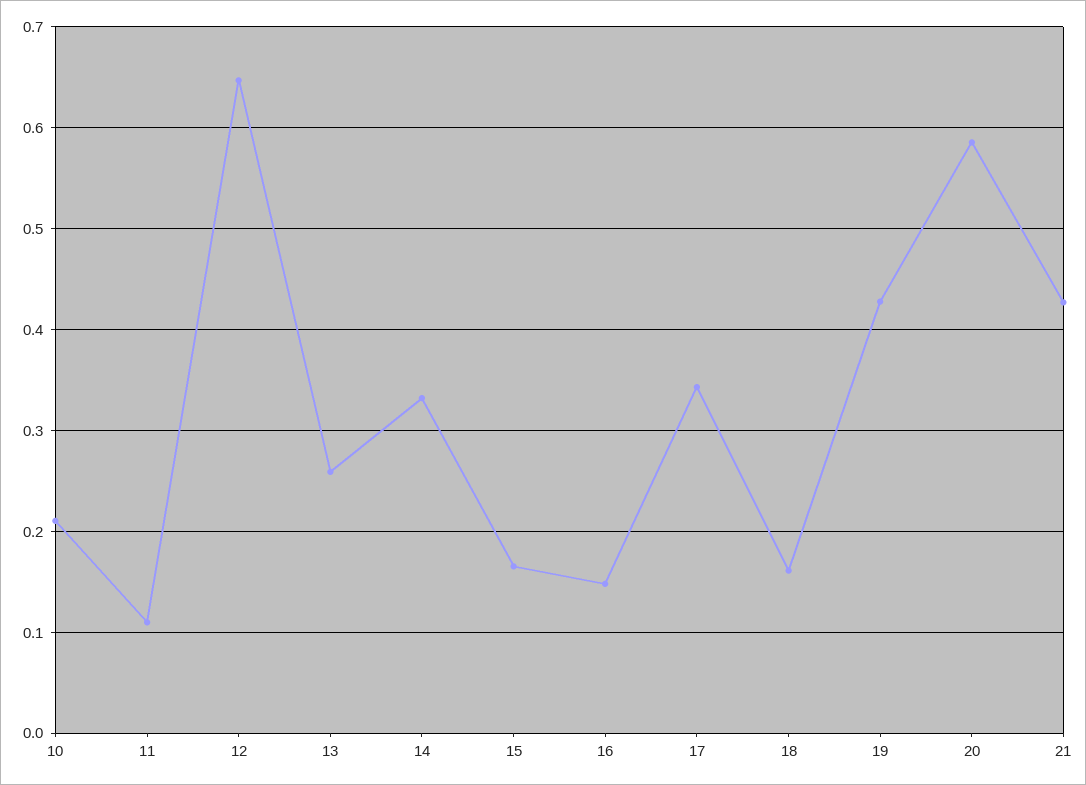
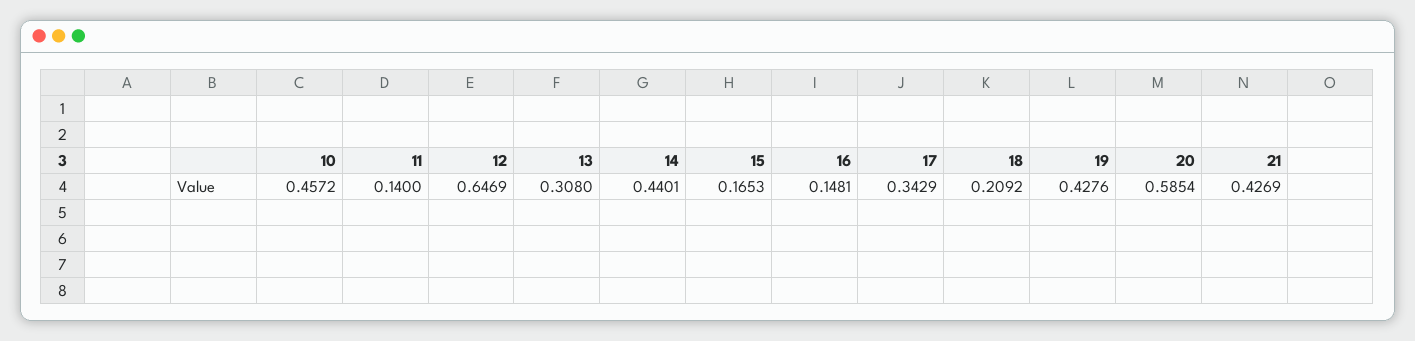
  {
-   "10": 0.21,
+   "10": 0.4572,
-   "11": 0.11,
+   "11": 0.14,
    "12": 0.6469,
-   "13": 0.26,
+   "13": 0.308,
-   "14": 0.33,
+   "14": 0.4401,
    "15": 0.1653,
    "16": 0.1481,
    "17": 0.3429,
-   "18": 0.16,
+   "18": 0.2092,
    "19": 0.4276,
    "20": 0.5854,
    "21": 0.4269
  }

